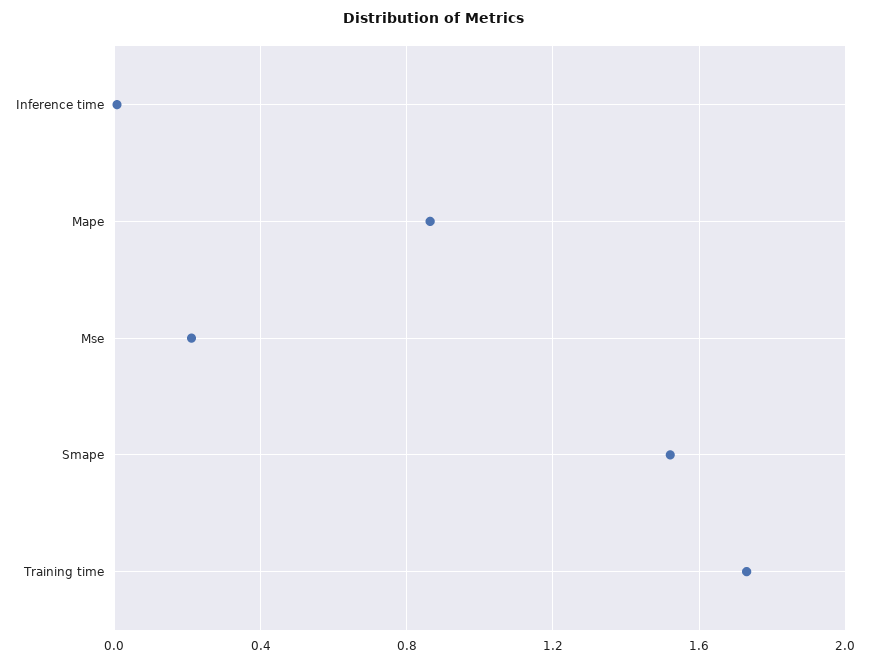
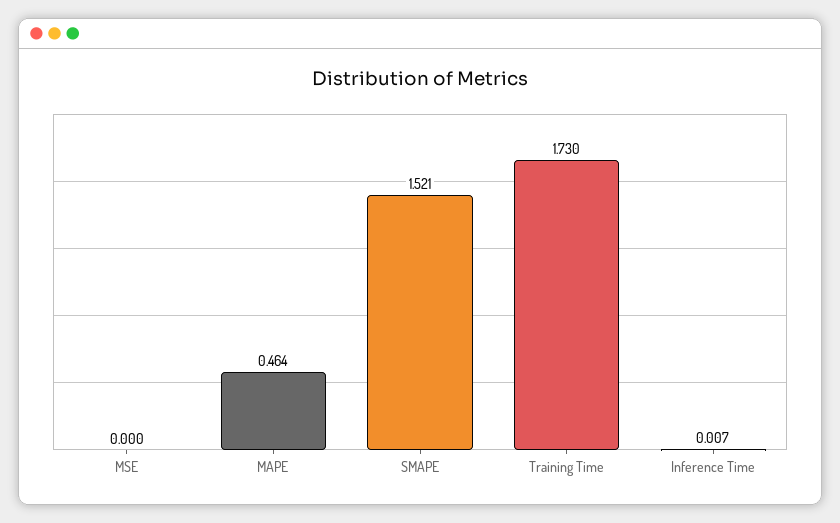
  {
    "Inference time": 0.007,
-   "Mape": 0.85,
+   "Mape": 0.464,
-   "Mse": 0.2,
+   "Mse": 0,
    "Smape": 1.521,
    "Training time": 1.73
  }

